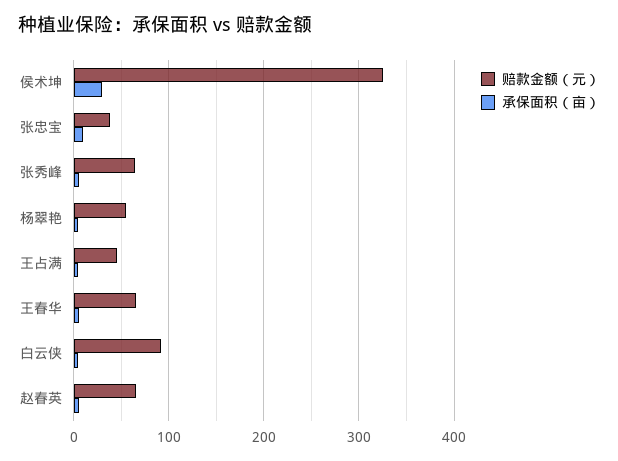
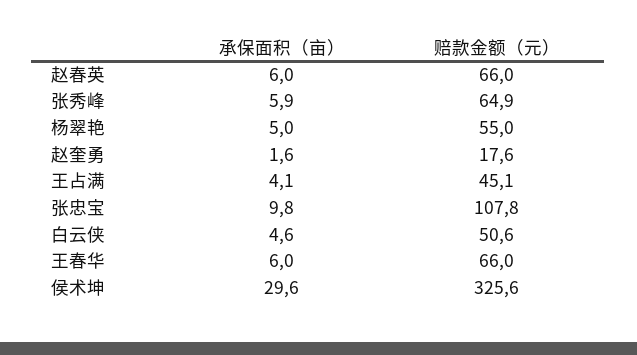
  {
    "赔款金额（元）": {
      "侯术坤": 325.6,
-     "张忠宝": 40,
+     "张忠宝": 107.8,
      "张秀峰": 64.9,
      "杨翠艳": 55,
      "王占满": 45.1,
      "王春华": 66,
-     "白云侠": 90,
+     "白云侠": 50.6,
-     "赵春英": 66
+     "赵春英": 66,
+     "赵奎勇": 17.6
    },
    "承保面积（亩）": {
      "侯术坤": 29.6,
      "张忠宝": 9.8,
      "张秀峰": 5.9,
      "杨翠艳": 5,
      "王占满": 4.1,
      "王春华": 6,
      "白云侠": 4.6,
-     "赵春英": 6
+     "赵春英": 6,
+     "赵奎勇": 1.6
    }
  }

